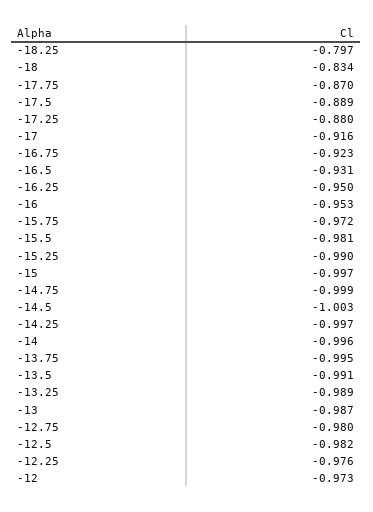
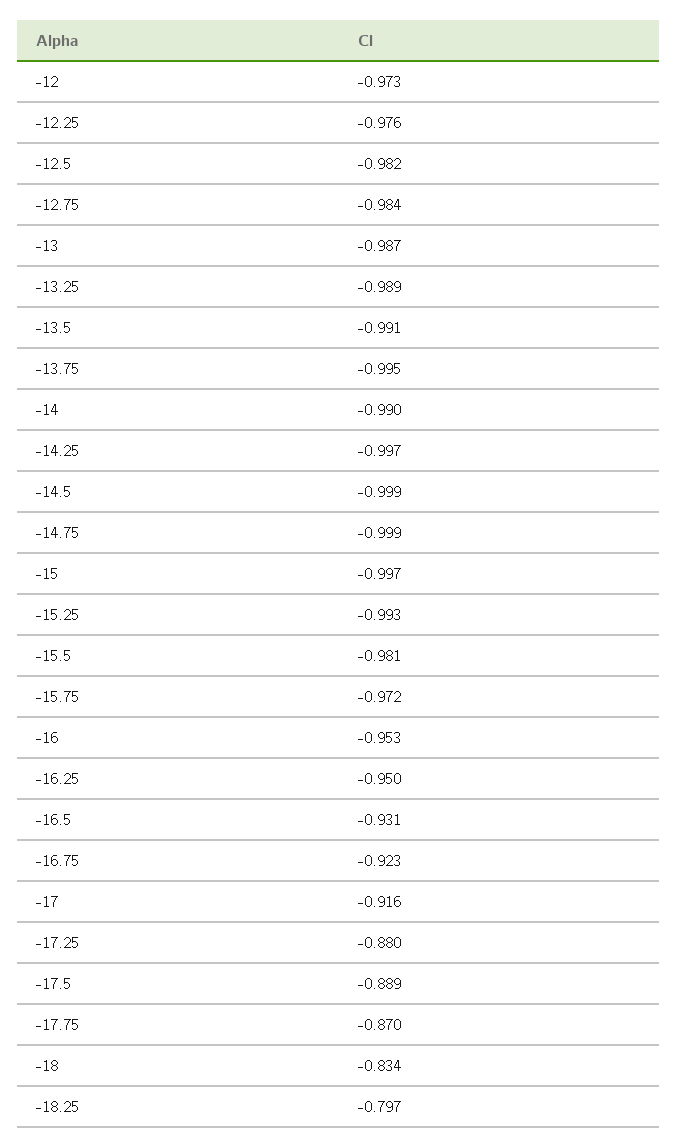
  {
    "-18.25": -0.797,
    "-18": -0.834,
    "-17.75": -0.87,
    "-17.5": -0.889,
    "-17.25": -0.88,
    "-17": -0.916,
    "-16.75": -0.923,
    "-16.5": -0.931,
    "-16.25": -0.95,
    "-16": -0.953,
    "-15.75": -0.972,
    "-15.5": -0.981,
-   "-15.25": -0.99,
+   "-15.25": -0.993,
    "-15": -0.997,
    "-14.75": -0.999,
-   "-14.5": -1.003,
+   "-14.5": -0.999,
    "-14.25": -0.997,
-   "-14": -0.996,
+   "-14": -0.99,
    "-13.75": -0.995,
    "-13.5": -0.991,
    "-13.25": -0.989,
    "-13": -0.987,
-   "-12.75": -0.98,
+   "-12.75": -0.984,
    "-12.5": -0.982,
    "-12.25": -0.976,
    "-12": -0.973
  }

